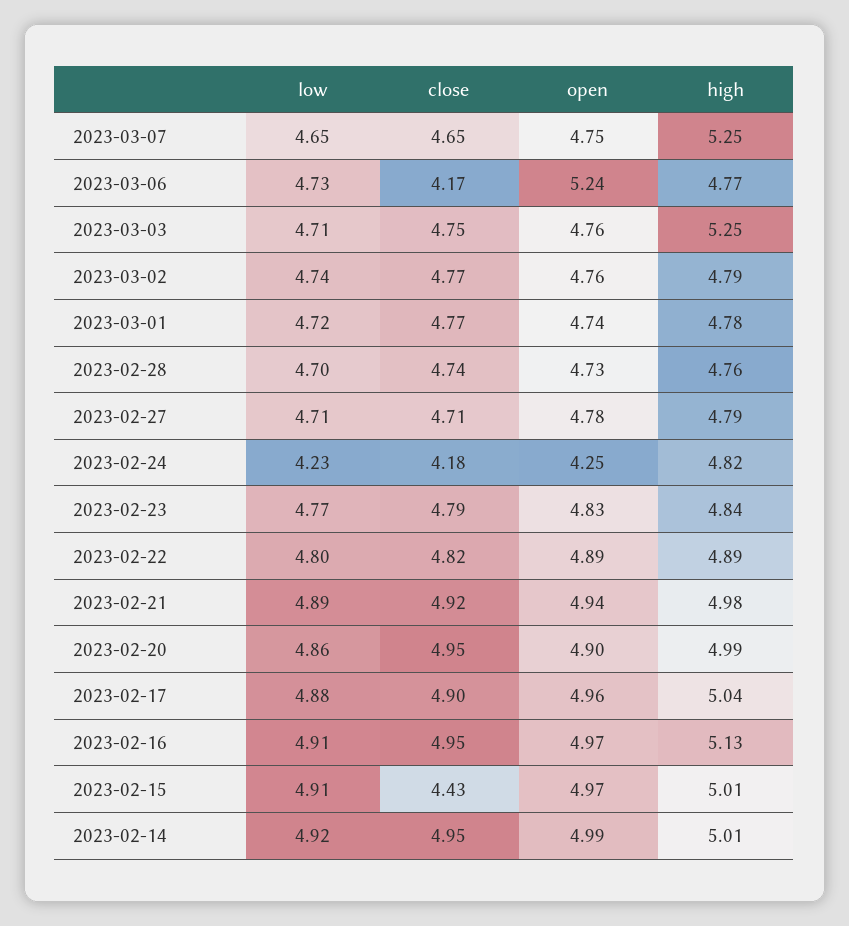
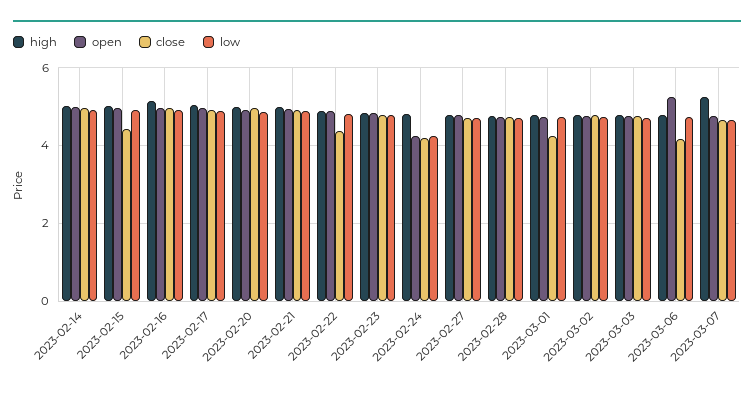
  {
    "low": {
      "2023-03-07": 4.65,
      "2023-03-06": 4.73,
      "2023-03-03": 4.71,
      "2023-03-02": 4.74,
      "2023-03-01": 4.72,
      "2023-02-28": 4.7,
      "2023-02-27": 4.71,
      "2023-02-24": 4.23,
      "2023-02-23": 4.77,
      "2023-02-22": 4.8,
      "2023-02-21": 4.89,
      "2023-02-20": 4.86,
      "2023-02-17": 4.88,
      "2023-02-16": 4.91,
      "2023-02-15": 4.91,
      "2023-02-14": 4.92
    },
    "close": {
      "2023-03-07": 4.65,
      "2023-03-06": 4.17,
      "2023-03-03": 4.75,
      "2023-03-02": 4.77,
-     "2023-03-01": 4.77,
+     "2023-03-01": 4.2,
      "2023-02-28": 4.74,
      "2023-02-27": 4.71,
      "2023-02-24": 4.18,
      "2023-02-23": 4.79,
-     "2023-02-22": 4.82,
+     "2023-02-22": 4.4,
      "2023-02-21": 4.92,
      "2023-02-20": 4.95,
      "2023-02-17": 4.9,
      "2023-02-16": 4.95,
      "2023-02-15": 4.43,
      "2023-02-14": 4.95
    },
    "open": {
      "2023-03-07": 4.75,
      "2023-03-06": 5.24,
      "2023-03-03": 4.76,
      "2023-03-02": 4.76,
      "2023-03-01": 4.74,
      "2023-02-28": 4.73,
      "2023-02-27": 4.78,
      "2023-02-24": 4.25,
      "2023-02-23": 4.83,
      "2023-02-22": 4.89,
      "2023-02-21": 4.94,
      "2023-02-20": 4.9,
      "2023-02-17": 4.96,
      "2023-02-16": 4.97,
      "2023-02-15": 4.97,
      "2023-02-14": 4.99
    },
    "high": {
      "2023-03-07": 5.25,
      "2023-03-06": 4.77,
-     "2023-03-03": 5.25,
+     "2023-03-03": 4.8,
      "2023-03-02": 4.79,
      "2023-03-01": 4.78,
      "2023-02-28": 4.76,
      "2023-02-27": 4.79,
      "2023-02-24": 4.82,
      "2023-02-23": 4.84,
      "2023-02-22": 4.89,
      "2023-02-21": 4.98,
      "2023-02-20": 4.99,
      "2023-02-17": 5.04,
      "2023-02-16": 5.13,
      "2023-02-15": 5.01,
      "2023-02-14": 5.01
    }
  }

